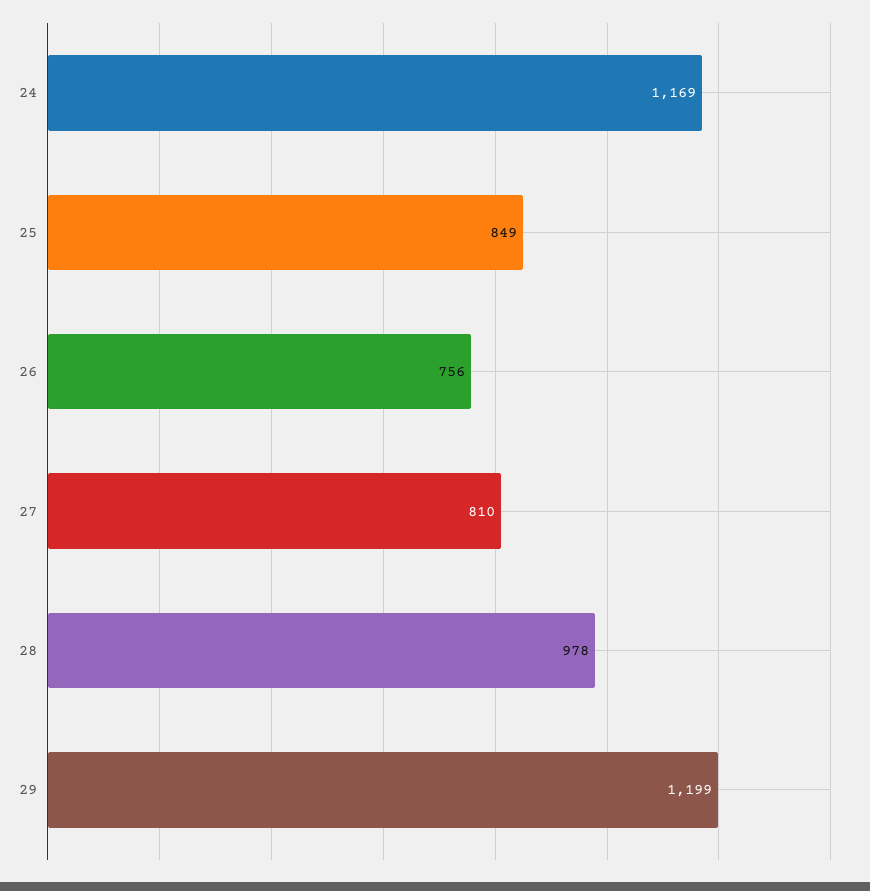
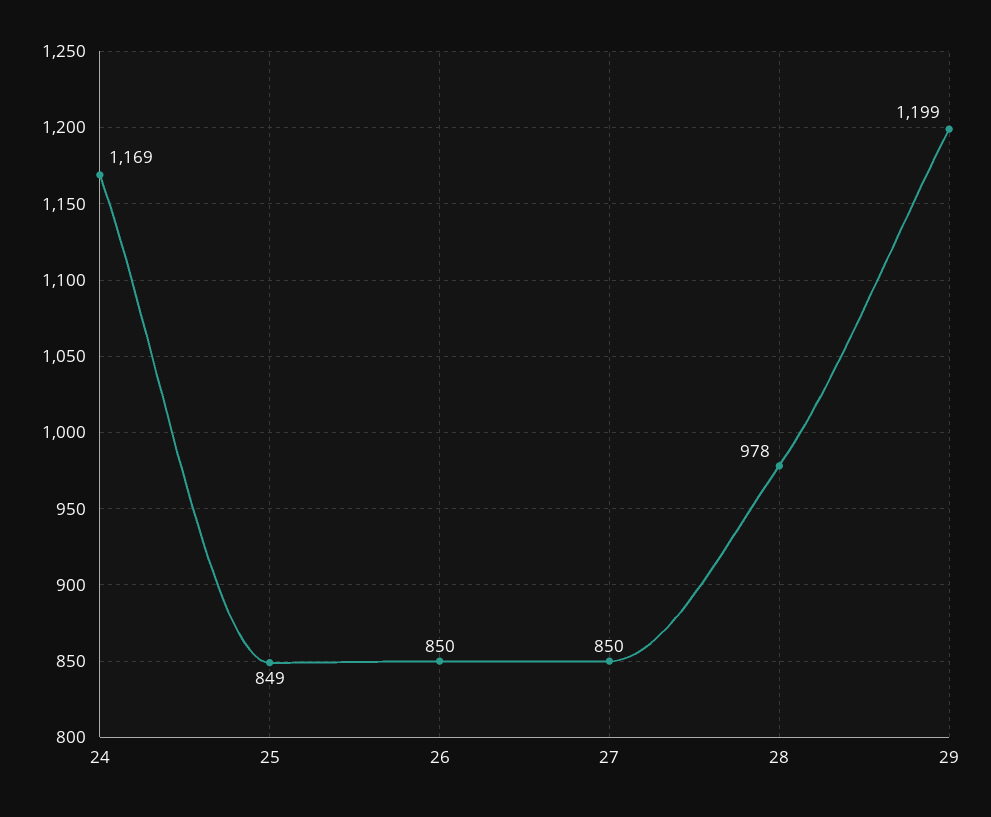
  {
    "24": 1169,
    "25": 849,
-   "26": 756,
+   "26": 850,
-   "27": 810,
+   "27": 850,
    "28": 978,
    "29": 1199
  }

